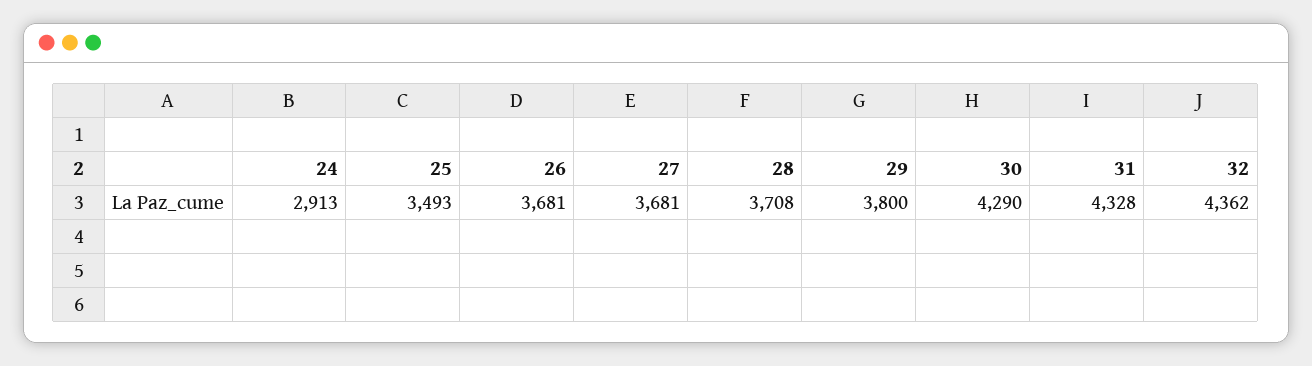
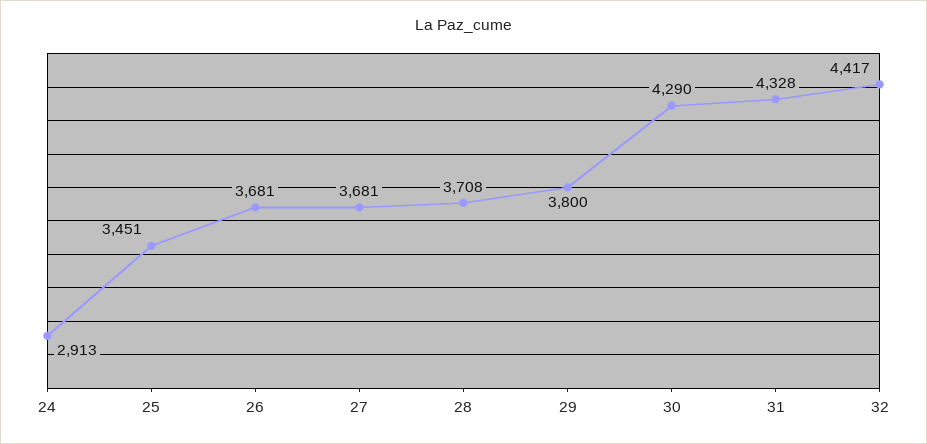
  {
    "24": 2913,
-   "25": 3493,
+   "25": 3451,
    "26": 3681,
    "27": 3681,
    "28": 3708,
    "29": 3800,
    "30": 4290,
    "31": 4328,
-   "32": 4362
+   "32": 4417
  }

